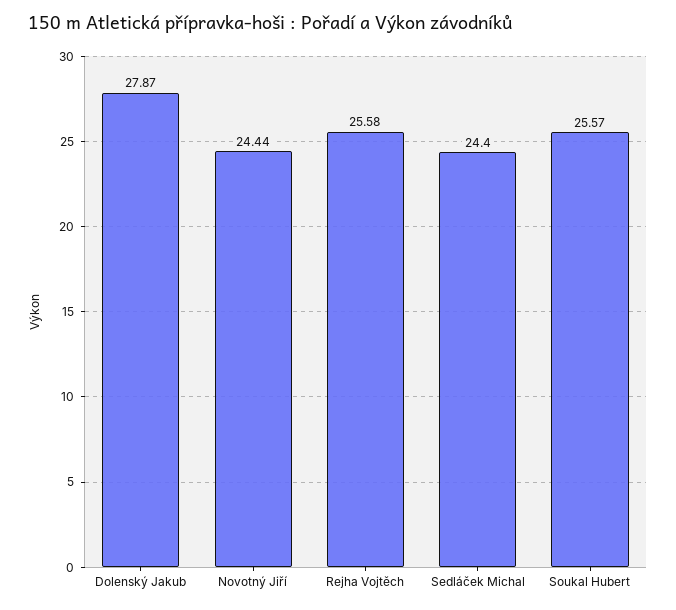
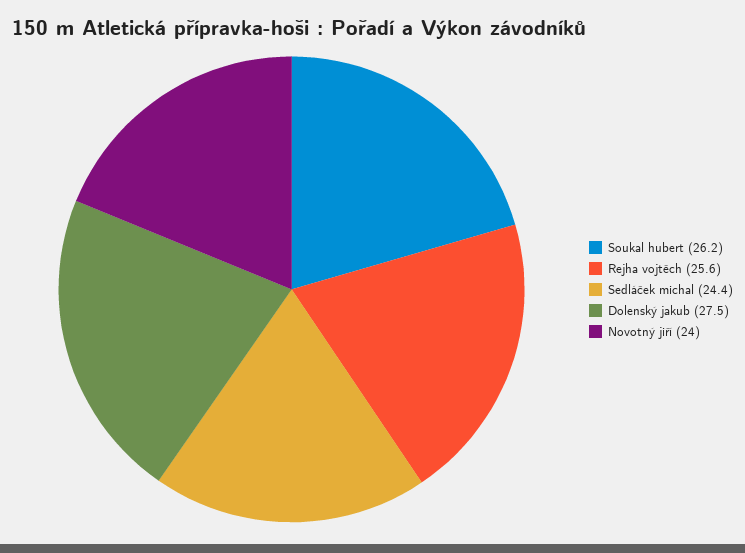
  {
-   "Dolenský Jakub": 27.87,
+   "Dolenský Jakub": 27.5,
-   "Novotný Jiří": 24.44,
+   "Novotný Jiří": 24,
    "Rejha Vojtěch": 25.58,
    "Sedláček Michal": 24.4,
-   "Soukal Hubert": 25.57
+   "Soukal Hubert": 26.2
  }

